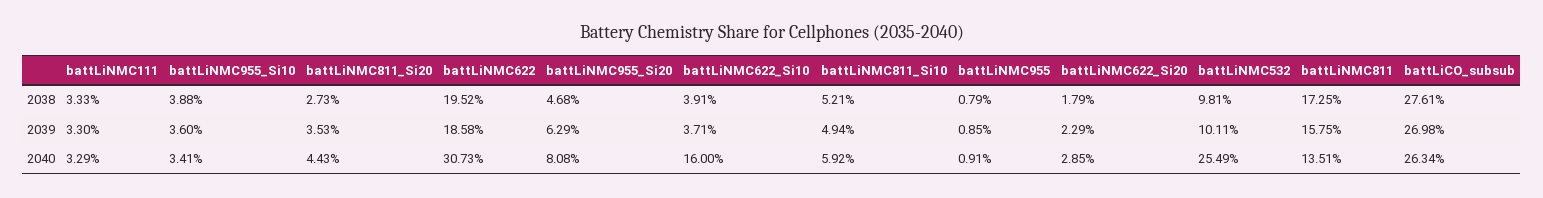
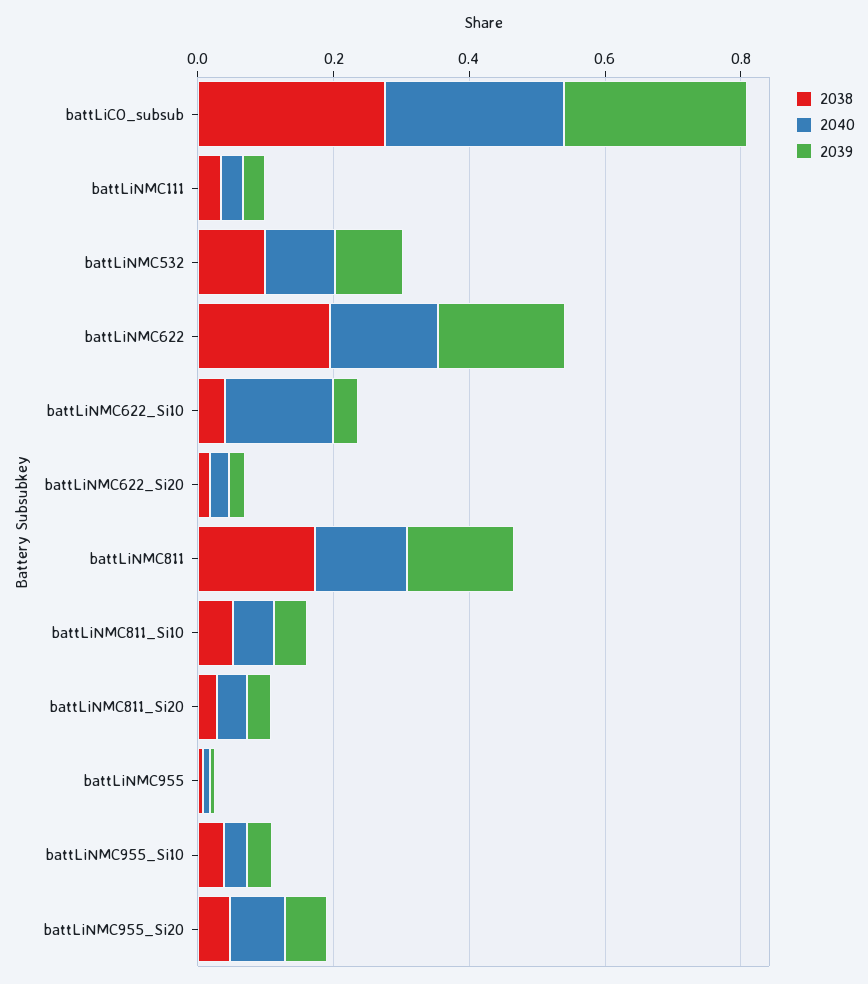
  {
    "2038": {
      "battLiNMC111": 0.0333,
      "battLiNMC955_Si10": 0.0388,
      "battLiNMC811_Si20": 0.0273,
      "battLiNMC622": 0.1952,
      "battLiNMC955_Si20": 0.0468,
      "battLiNMC622_Si10": 0.0391,
      "battLiNMC811_Si10": 0.0521,
      "battLiNMC955": 0.0079,
      "battLiNMC622_Si20": 0.0179,
      "battLiNMC532": 0.0981,
      "battLiNMC811": 0.1725,
      "battLiCO_subsub": 0.2761
    },
    "2039": {
      "battLiNMC111": 0.033,
      "battLiNMC955_Si10": 0.036,
      "battLiNMC811_Si20": 0.0353,
      "battLiNMC622": 0.1858,
      "battLiNMC955_Si20": 0.0629,
      "battLiNMC622_Si10": 0.0371,
      "battLiNMC811_Si10": 0.0494,
      "battLiNMC955": 0.0085,
      "battLiNMC622_Si20": 0.0229,
      "battLiNMC532": 0.1011,
      "battLiNMC811": 0.1575,
      "battLiCO_subsub": 0.2698
    },
    "2040": {
      "battLiNMC111": 0.0329,
      "battLiNMC955_Si10": 0.0341,
      "battLiNMC811_Si20": 0.0443,
-     "battLiNMC622": 0.3073,
+     "battLiNMC622": 0.15,
      "battLiNMC955_Si20": 0.0808,
      "battLiNMC622_Si10": 0.16,
      "battLiNMC811_Si10": 0.0592,
      "battLiNMC955": 0.0091,
      "battLiNMC622_Si20": 0.0285,
-     "battLiNMC532": 0.2549,
+     "battLiNMC532": 0.1,
      "battLiNMC811": 0.1351,
      "battLiCO_subsub": 0.2634
    }
  }

